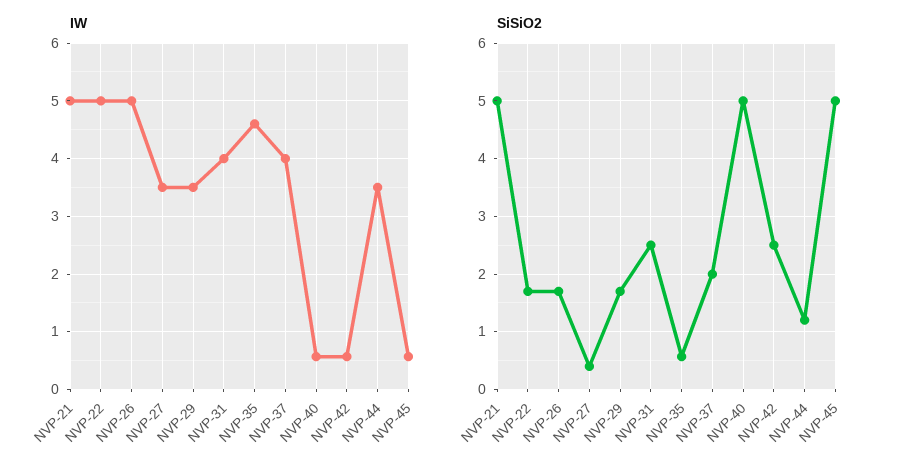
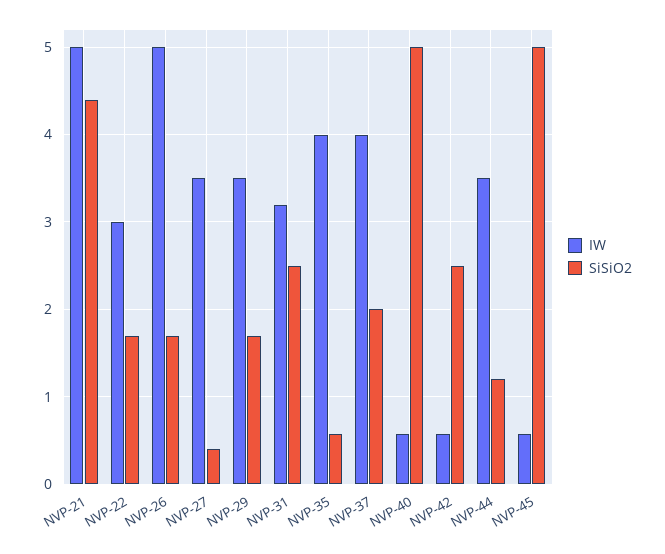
  {
    "IW": {
      "NVP-21": 5,
-     "NVP-22": 5,
+     "NVP-22": 3,
      "NVP-26": 5,
      "NVP-27": 3.5,
      "NVP-29": 3.5,
-     "NVP-31": 4,
+     "NVP-31": 3.2,
-     "NVP-35": 4.6,
+     "NVP-35": 4,
      "NVP-37": 4,
      "NVP-40": 0.6,
      "NVP-42": 0.6,
      "NVP-44": 3.5,
      "NVP-45": 0.6
    },
    "SiSiO2": {
-     "NVP-21": 5,
+     "NVP-21": 4.4,
      "NVP-22": 1.7,
      "NVP-26": 1.7,
      "NVP-27": 0.4,
      "NVP-29": 1.7,
      "NVP-31": 2.5,
      "NVP-35": 0.6,
      "NVP-37": 2,
      "NVP-40": 5,
      "NVP-42": 2.5,
      "NVP-44": 1.2,
      "NVP-45": 5
    }
  }

